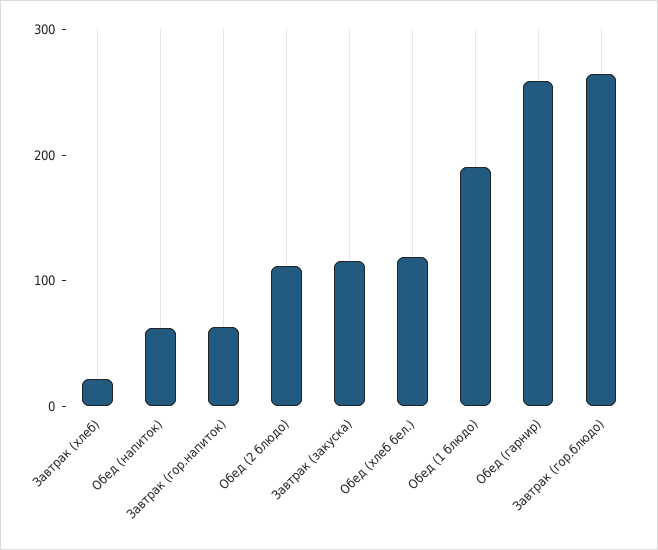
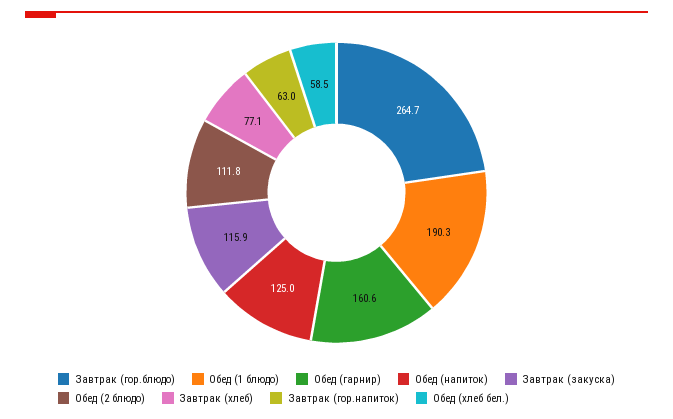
  {
-   "Завтрак (хлеб)": 20,
+   "Завтрак (хлеб)": 77.1,
-   "Обед (напиток)": 60,
+   "Обед (напиток)": 125,
    "Завтрак (гор.напиток)": 63,
    "Обед (2 блюдо)": 111.8,
    "Завтрак (закуска)": 115.9,
-   "Обед (хлеб бел.)": 120,
+   "Обед (хлеб бел.)": 58.5,
    "Обед (1 блюдо)": 190.3,
-   "Обед (гарнир)": 260,
+   "Обед (гарнир)": 160.6,
    "Завтрак (гор.блюдо)": 264.7
  }

